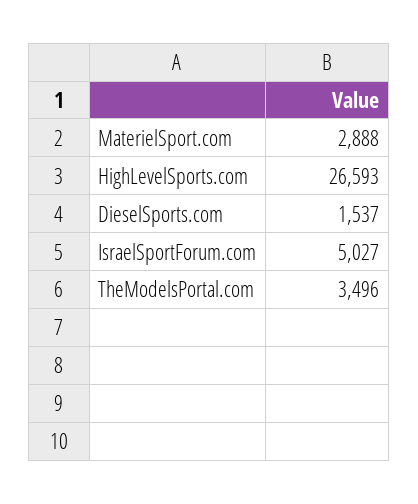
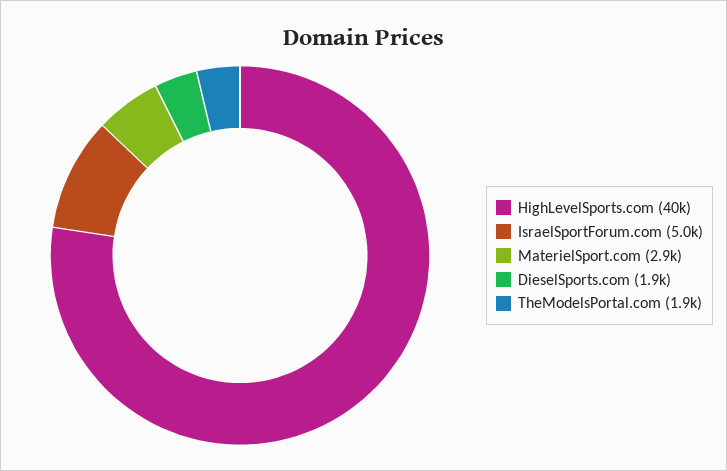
  {
    "MaterielSport.com": 2888,
-   "HighLevelSports.com": 26593,
+   "HighLevelSports.com": 40000,
-   "DieselSports.com": 1537,
+   "DieselSports.com": 1900,
    "IsraelSportForum.com": 5027,
-   "TheModelsPortal.com": 3496
+   "TheModelsPortal.com": 1900
  }

